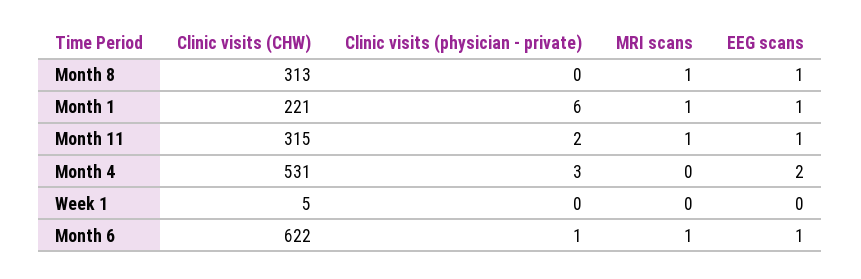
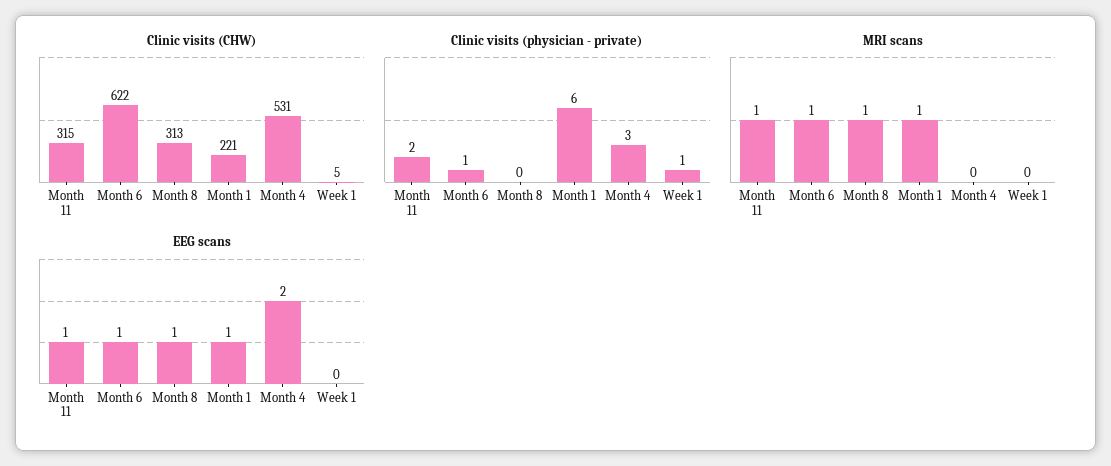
  {
    "Clinic visits (CHW)": {
      "Month 8": 313,
      "Month 1": 221,
      "Month 11": 315,
      "Month 4": 531,
      "Week 1": 5,
      "Month 6": 622
    },
    "Clinic visits (physician - private)": {
      "Month 8": 0,
      "Month 1": 6,
      "Month 11": 2,
      "Month 4": 3,
-     "Week 1": 0,
+     "Week 1": 1,
      "Month 6": 1
    },
    "MRI scans": {
      "Month 8": 1,
      "Month 1": 1,
      "Month 11": 1,
      "Month 4": 0,
      "Week 1": 0,
      "Month 6": 1
    },
    "EEG scans": {
      "Month 8": 1,
      "Month 1": 1,
      "Month 11": 1,
      "Month 4": 2,
      "Week 1": 0,
      "Month 6": 1
    }
  }

